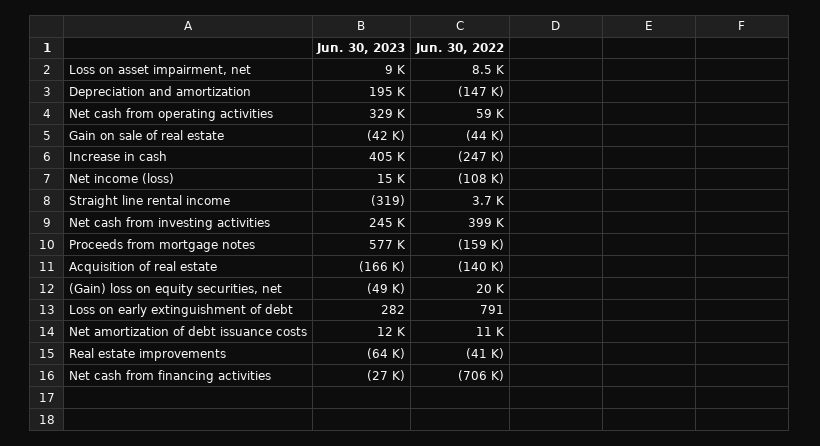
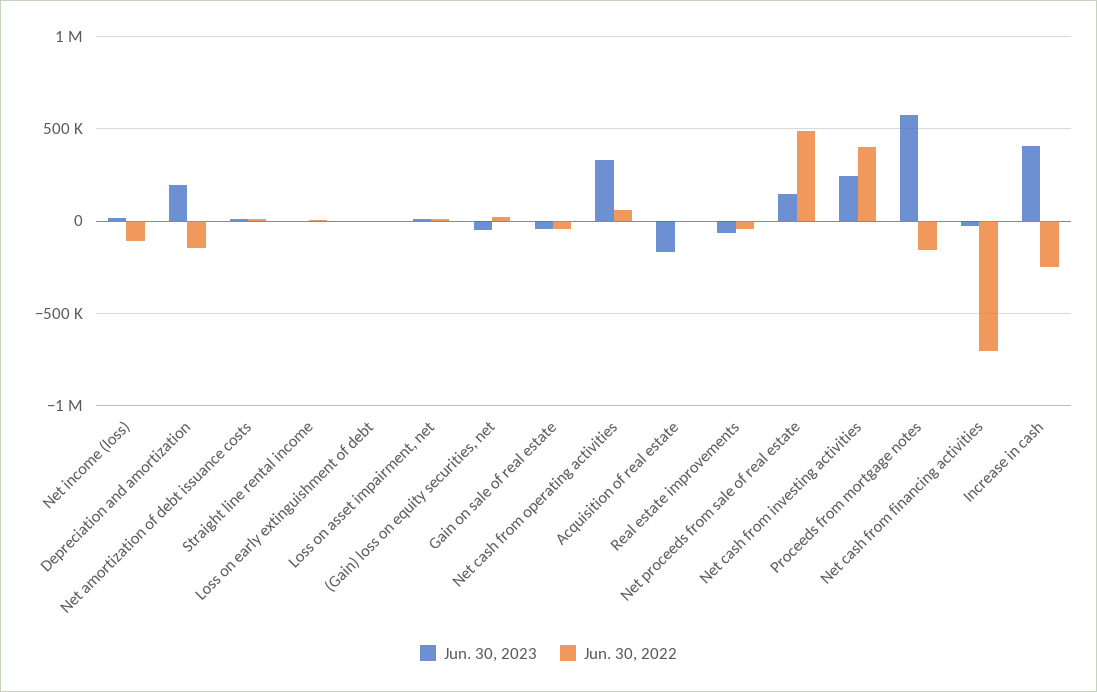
  {
    "Jun. 30, 2023": {
      "Loss on asset impairment, net": 9000,
      "Depreciation and amortization": 195000,
      "Net cash from operating activities": 329000,
      "Gain on sale of real estate": -42000,
      "Increase in cash": 405000,
      "Net income (loss)": 15000,
      "Straight line rental income": -319,
      "Net cash from investing activities": 245000,
      "Proceeds from mortgage notes": 577000,
      "Acquisition of real estate": -166000,
      "(Gain) loss on equity securities, net": -49000,
      "Loss on early extinguishment of debt": 282,
      "Net amortization of debt issuance costs": 12000,
      "Real estate improvements": -64000,
-     "Net cash from financing activities": -27000
+     "Net cash from financing activities": -27000,
+     "Net proceeds from sale of real estate": 150000
    },
    "Jun. 30, 2022": {
      "Loss on asset impairment, net": 8500,
      "Depreciation and amortization": -147000,
      "Net cash from operating activities": 59000,
      "Gain on sale of real estate": -44000,
      "Increase in cash": -247000,
      "Net income (loss)": -108000,
      "Straight line rental income": 3700,
      "Net cash from investing activities": 399000,
      "Proceeds from mortgage notes": -159000,
-     "Acquisition of real estate": -140000,
+     "Acquisition of real estate": 0,
      "(Gain) loss on equity securities, net": 20000,
      "Loss on early extinguishment of debt": 791,
      "Net amortization of debt issuance costs": 11000,
      "Real estate improvements": -41000,
-     "Net cash from financing activities": -706000
+     "Net cash from financing activities": -706000,
+     "Net proceeds from sale of real estate": 500000
    }
  }

